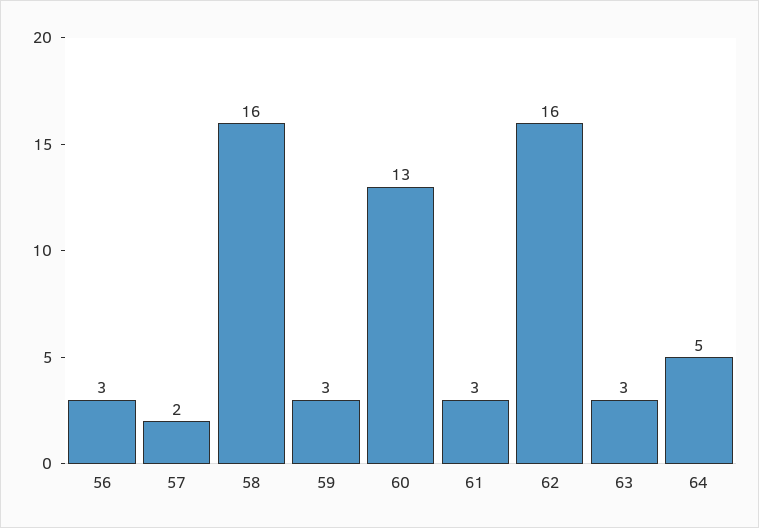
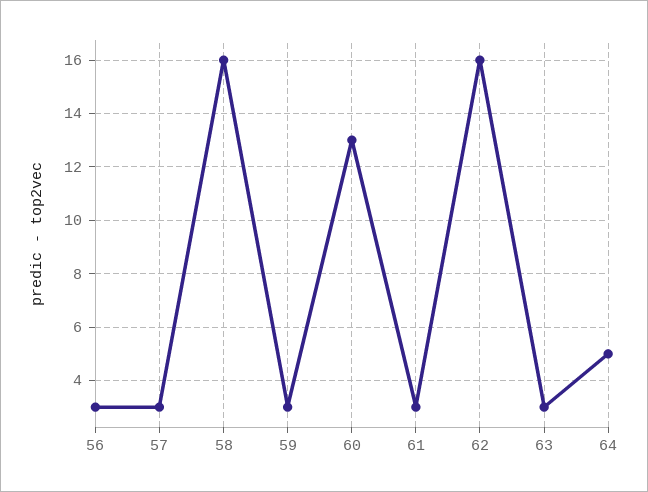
  {
    "56": 3,
-   "57": 2,
+   "57": 3,
    "58": 16,
    "59": 3,
    "60": 13,
    "61": 3,
    "62": 16,
    "63": 3,
    "64": 5
  }

